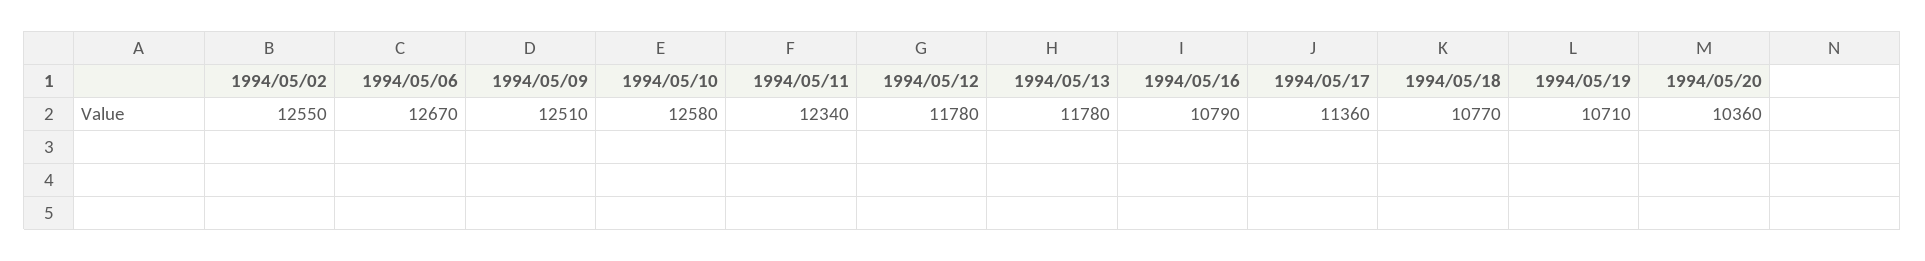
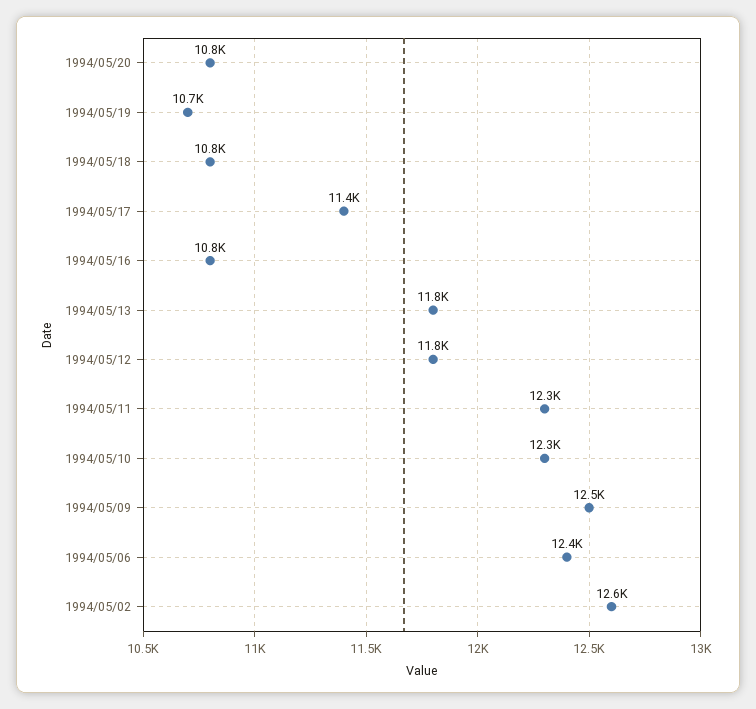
  {
    "1994/05/02": 12550,
-   "1994/05/06": 12670,
+   "1994/05/06": 12400,
    "1994/05/09": 12510,
-   "1994/05/10": 12580,
+   "1994/05/10": 12300,
    "1994/05/11": 12340,
    "1994/05/12": 11780,
    "1994/05/13": 11780,
    "1994/05/16": 10790,
    "1994/05/17": 11360,
    "1994/05/18": 10770,
    "1994/05/19": 10710,
-   "1994/05/20": 10360
+   "1994/05/20": 10800
  }

